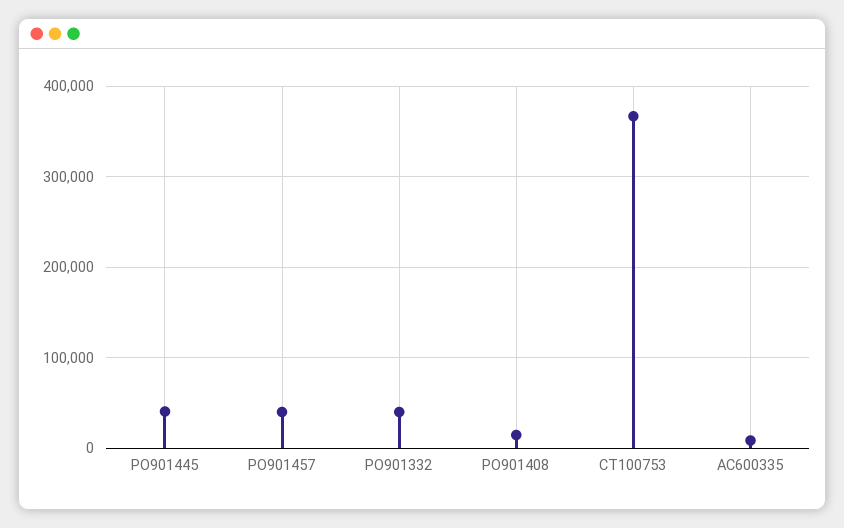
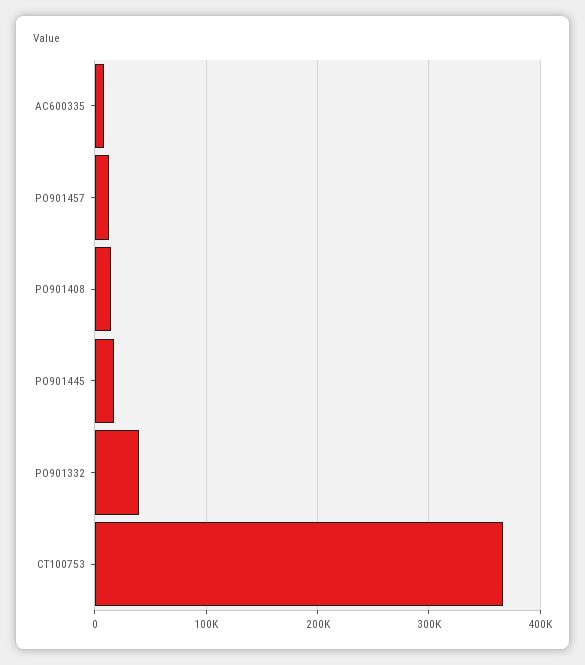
  {
-   "PO901445": 40000,
+   "PO901445": 20000,
-   "PO901457": 40000,
+   "PO901457": 10000,
    "PO901332": 40000,
    "PO901408": 10000,
    "CT100753": 370000,
    "AC600335": 10000
  }

